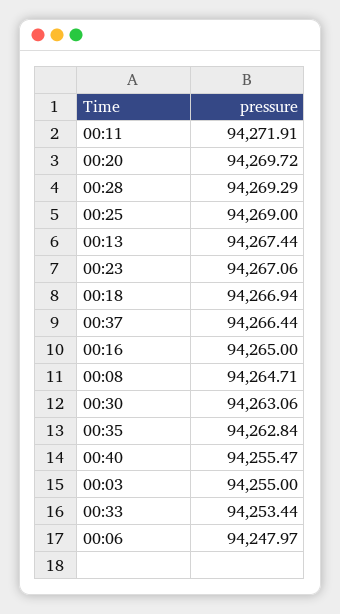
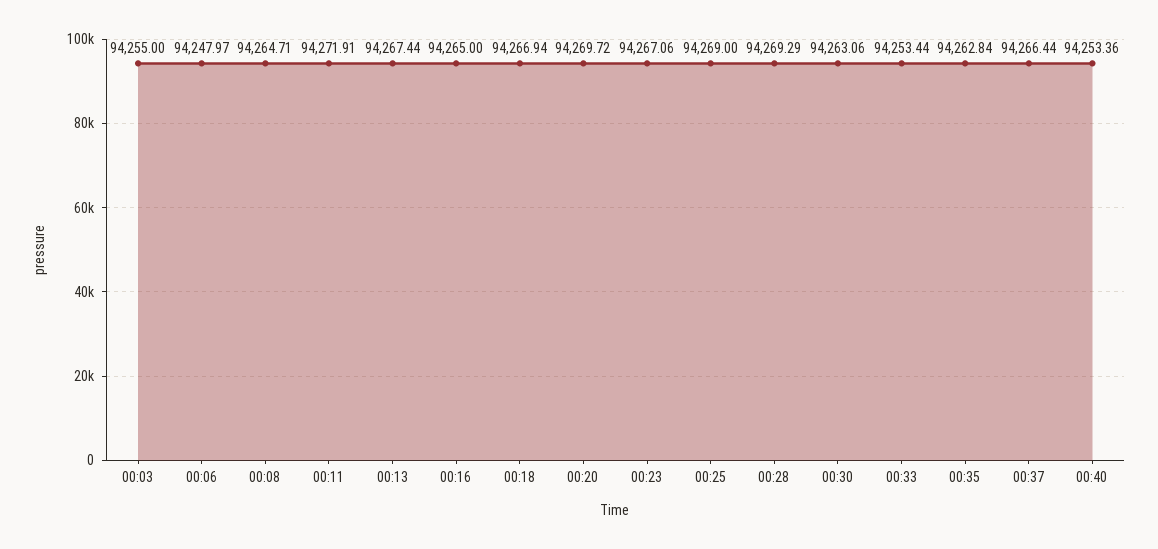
  {
    "00:11": 94271.91,
    "00:20": 94269.72,
    "00:28": 94269.29,
    "00:25": 94269,
    "00:13": 94267.44,
    "00:23": 94267.06,
    "00:18": 94266.94,
    "00:37": 94266.44,
    "00:16": 94265,
    "00:08": 94264.71,
    "00:30": 94263.06,
    "00:35": 94262.84,
-   "00:40": 94255.47,
+   "00:40": 94253.36,
    "00:03": 94255,
    "00:33": 94253.44,
    "00:06": 94247.97
  }

